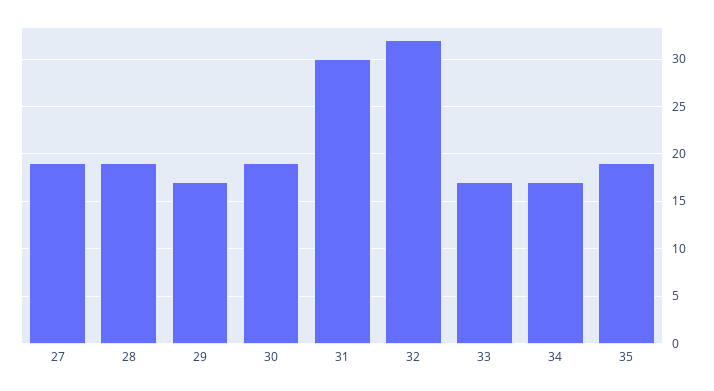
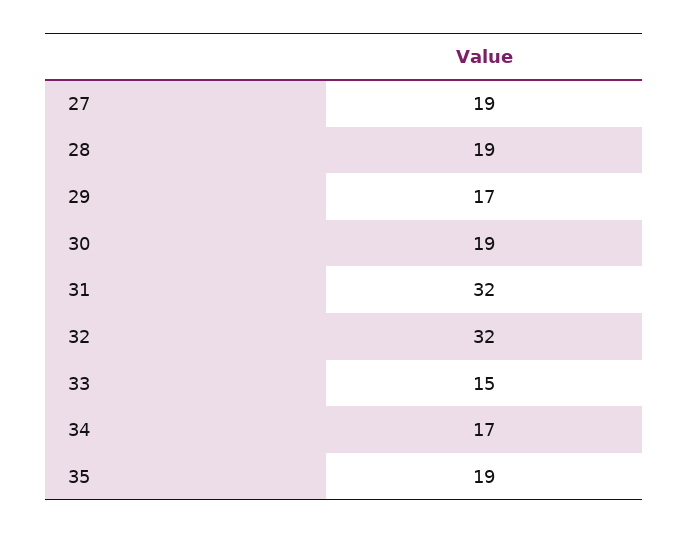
  {
    "27": 19,
    "28": 19,
    "29": 17,
    "30": 19,
-   "31": 30,
+   "31": 32,
    "32": 32,
-   "33": 17,
+   "33": 15,
    "34": 17,
    "35": 19
  }

